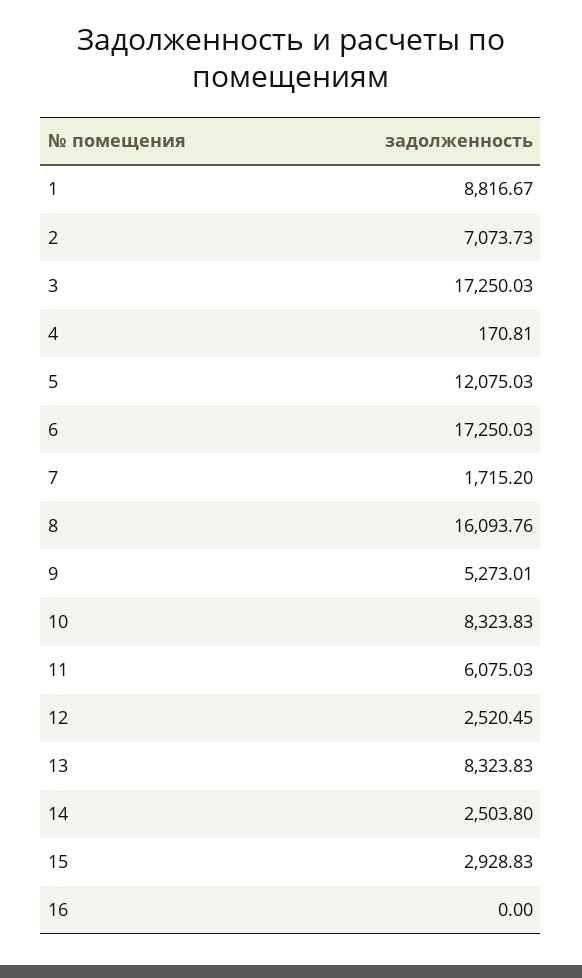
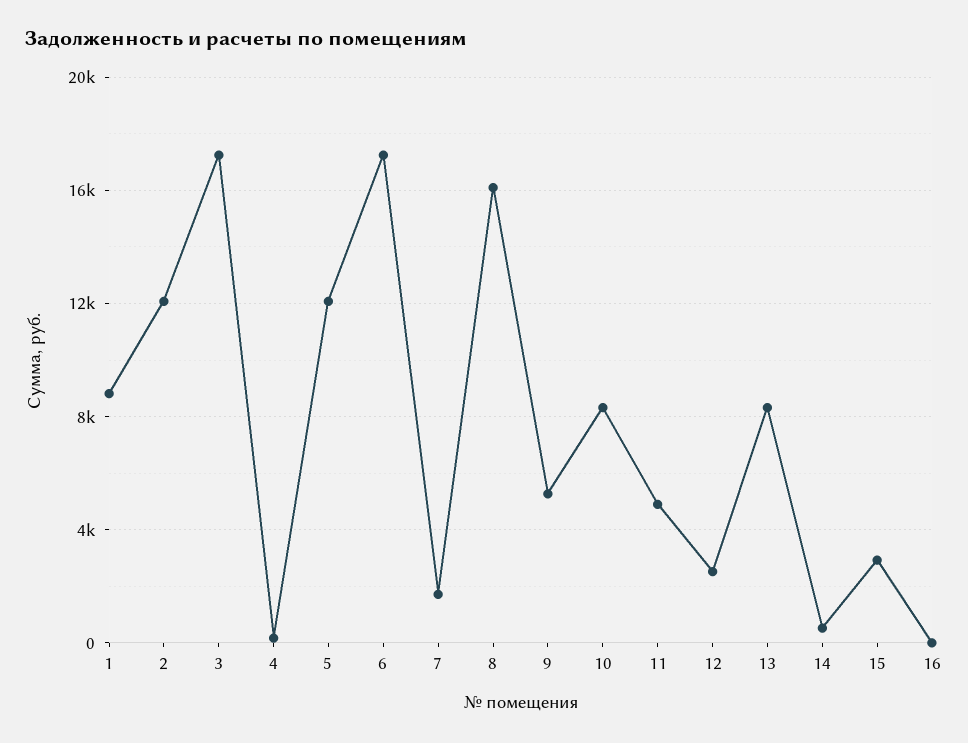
  {
    "1": 8816.67,
-   "2": 7073.73,
+   "2": 12000,
    "3": 17250.03,
    "4": 170.81,
    "5": 12075.03,
    "6": 17250.03,
    "7": 1715.2,
    "8": 16093.76,
    "9": 5273.01,
    "10": 8323.83,
-   "11": 6075.03,
+   "11": 5000,
    "12": 2520.45,
    "13": 8323.83,
-   "14": 2503.8,
+   "14": 500,
    "15": 2928.83,
    "16": 0
  }

